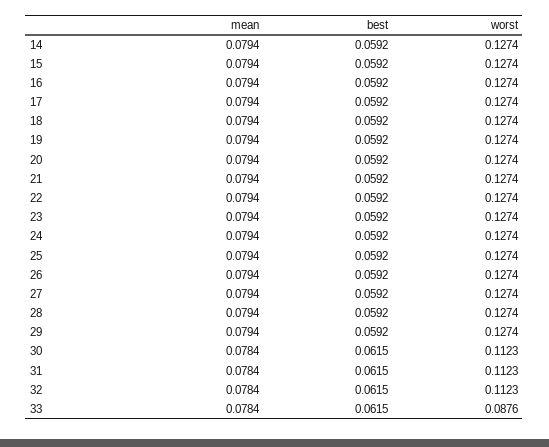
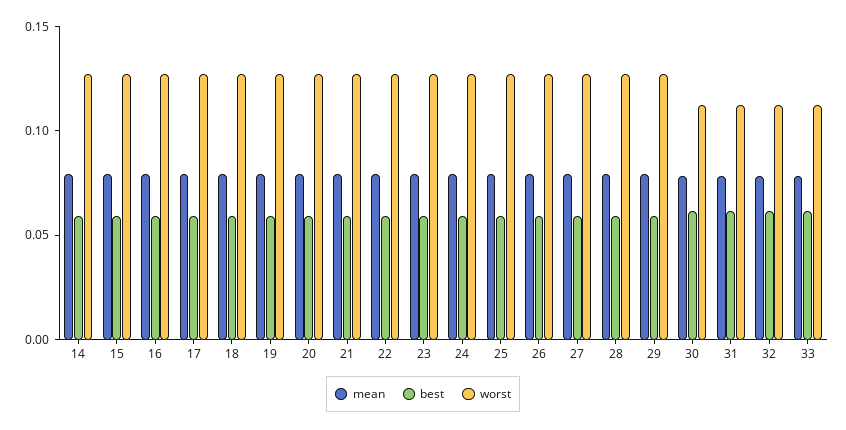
  {
    "mean": {
      "14": 0.0794,
      "15": 0.0794,
      "16": 0.0794,
      "17": 0.0794,
      "18": 0.0794,
      "19": 0.0794,
      "20": 0.0794,
      "21": 0.0794,
      "22": 0.0794,
      "23": 0.0794,
      "24": 0.0794,
      "25": 0.0794,
      "26": 0.0794,
      "27": 0.0794,
      "28": 0.0794,
      "29": 0.0794,
      "30": 0.0784,
      "31": 0.0784,
      "32": 0.0784,
      "33": 0.0784
    },
    "best": {
      "14": 0.0592,
      "15": 0.0592,
      "16": 0.0592,
      "17": 0.0592,
      "18": 0.0592,
      "19": 0.0592,
      "20": 0.0592,
      "21": 0.0592,
      "22": 0.0592,
      "23": 0.0592,
      "24": 0.0592,
      "25": 0.0592,
      "26": 0.0592,
      "27": 0.0592,
      "28": 0.0592,
      "29": 0.0592,
      "30": 0.0615,
      "31": 0.0615,
      "32": 0.0615,
      "33": 0.0615
    },
    "worst": {
      "14": 0.1274,
      "15": 0.1274,
      "16": 0.1274,
      "17": 0.1274,
      "18": 0.1274,
      "19": 0.1274,
      "20": 0.1274,
      "21": 0.1274,
      "22": 0.1274,
      "23": 0.1274,
      "24": 0.1274,
      "25": 0.1274,
      "26": 0.1274,
      "27": 0.1274,
      "28": 0.1274,
      "29": 0.1274,
      "30": 0.1123,
      "31": 0.1123,
      "32": 0.1123,
-     "33": 0.0876
+     "33": 0.11
    }
  }

